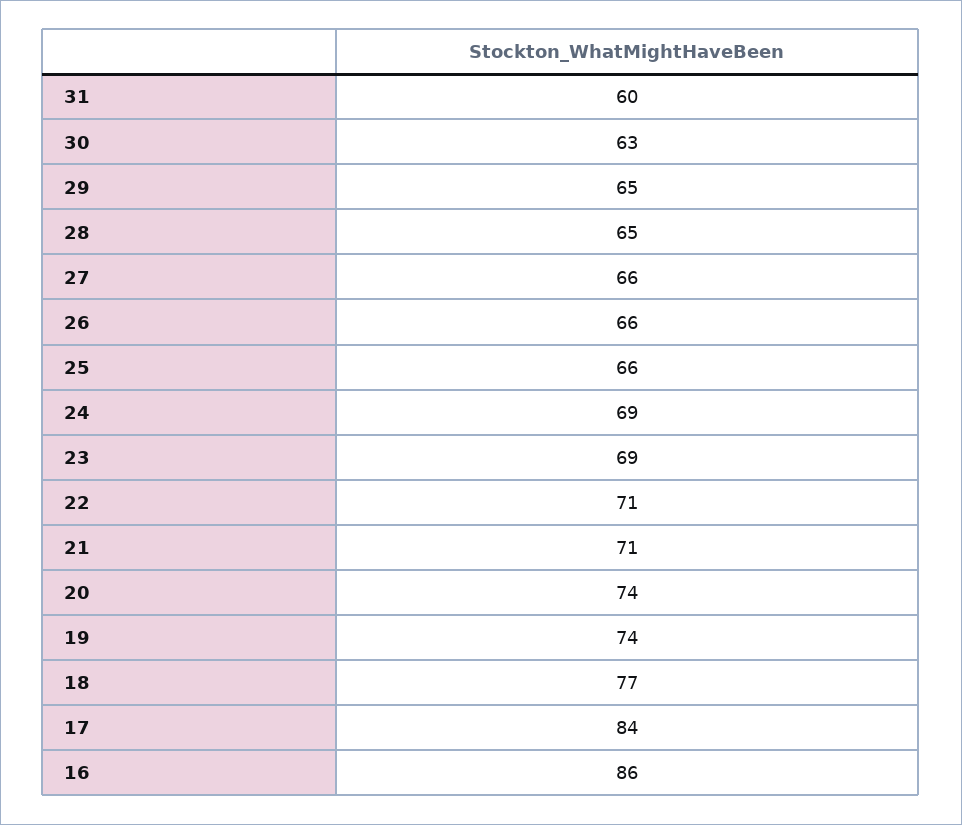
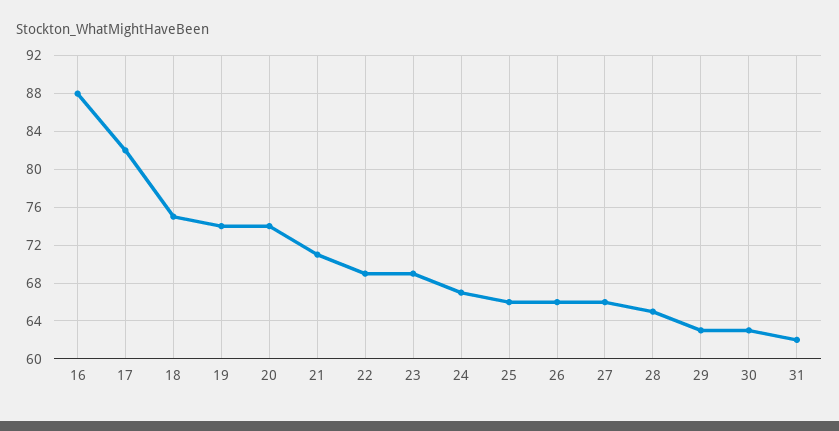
  {
-   "31": 60,
+   "31": 62,
    "30": 63,
-   "29": 65,
+   "29": 63,
    "28": 65,
    "27": 66,
    "26": 66,
    "25": 66,
-   "24": 69,
+   "24": 67,
    "23": 69,
-   "22": 71,
+   "22": 69,
    "21": 71,
    "20": 74,
    "19": 74,
-   "18": 77,
+   "18": 75,
-   "17": 84,
+   "17": 82,
-   "16": 86
+   "16": 88
  }

